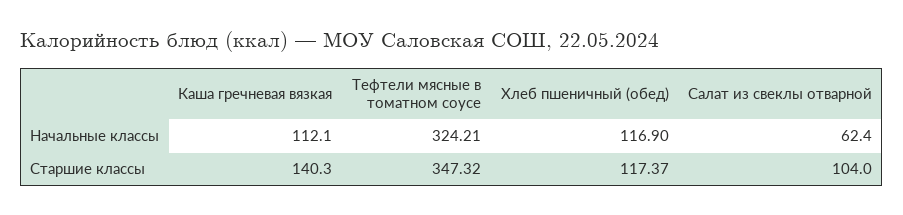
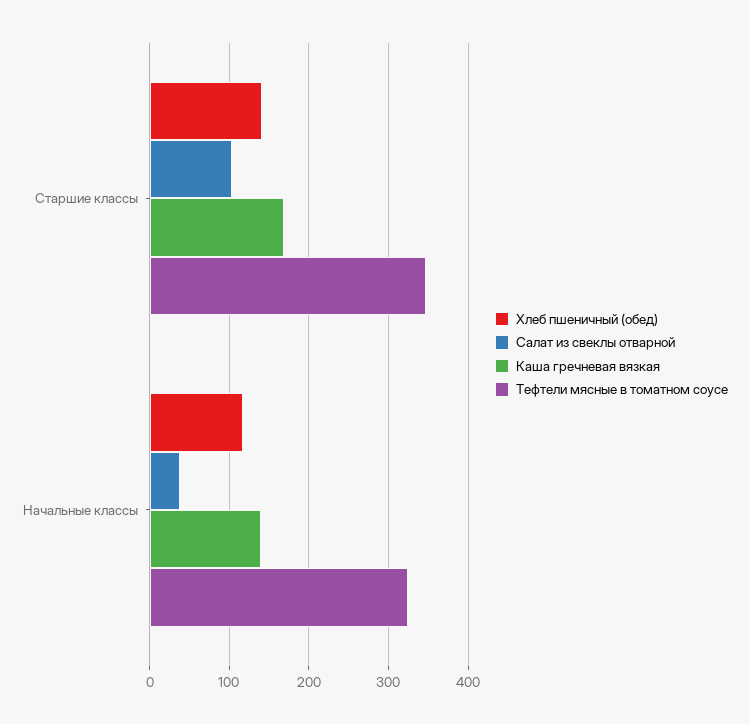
  {
    "Каша гречневая вязкая": {
-     "Начальные классы": 112.1,
+     "Начальные классы": 140,
-     "Старшие классы": 140.3
+     "Старшие классы": 170
    },
    "Тефтели мясные в томатном соусе": {
      "Начальные классы": 324.21,
      "Старшие классы": 347.32
    },
    "Хлеб пшеничный (обед)": {
      "Начальные классы": 116.9,
-     "Старшие классы": 117.37
+     "Старшие классы": 140
    },
    "Салат из свеклы отварной": {
-     "Начальные классы": 62.4,
+     "Начальные классы": 40,
      "Старшие классы": 104
    }
  }

